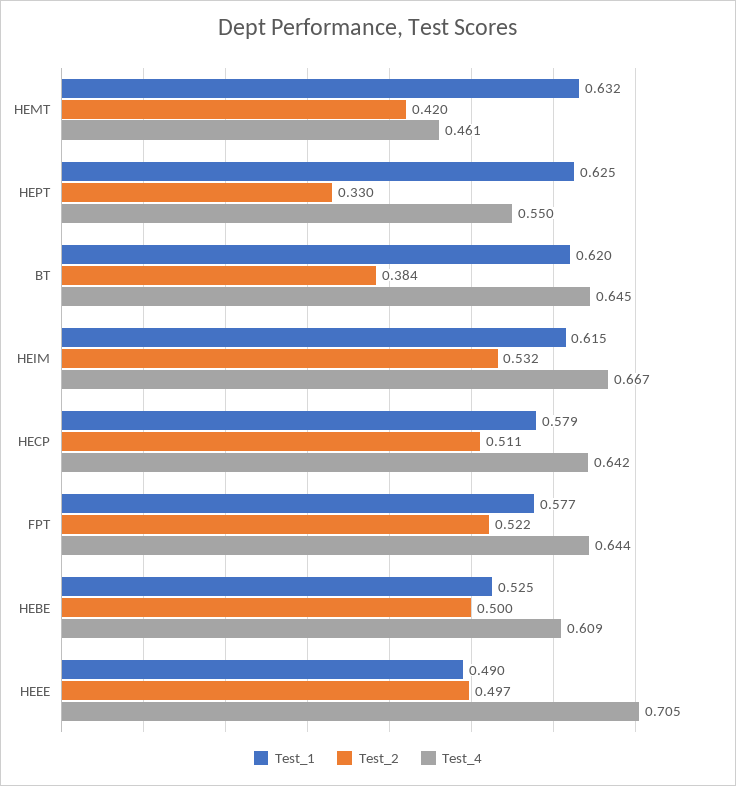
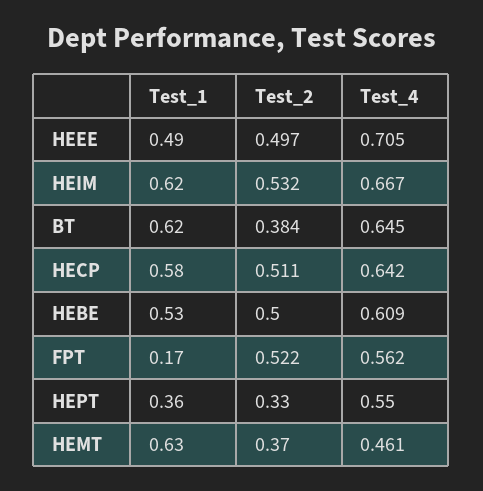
  {
    "Test_1": {
      "HEMT": 0.632,
-     "HEPT": 0.625,
+     "HEPT": 0.36,
      "BT": 0.62,
      "HEIM": 0.615,
      "HECP": 0.579,
-     "FPT": 0.577,
+     "FPT": 0.17,
      "HEBE": 0.525,
      "HEEE": 0.49
    },
    "Test_2": {
-     "HEMT": 0.42,
+     "HEMT": 0.37,
      "HEPT": 0.33,
      "BT": 0.384,
      "HEIM": 0.532,
      "HECP": 0.511,
      "FPT": 0.522,
      "HEBE": 0.5,
      "HEEE": 0.497
    },
    "Test_4": {
      "HEMT": 0.461,
      "HEPT": 0.55,
      "BT": 0.645,
      "HEIM": 0.667,
      "HECP": 0.642,
-     "FPT": 0.644,
+     "FPT": 0.562,
      "HEBE": 0.609,
      "HEEE": 0.705
    }
  }

